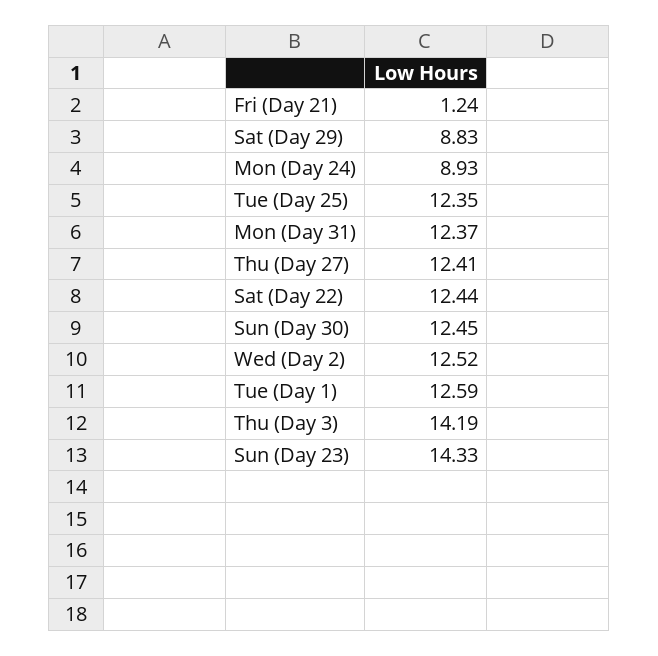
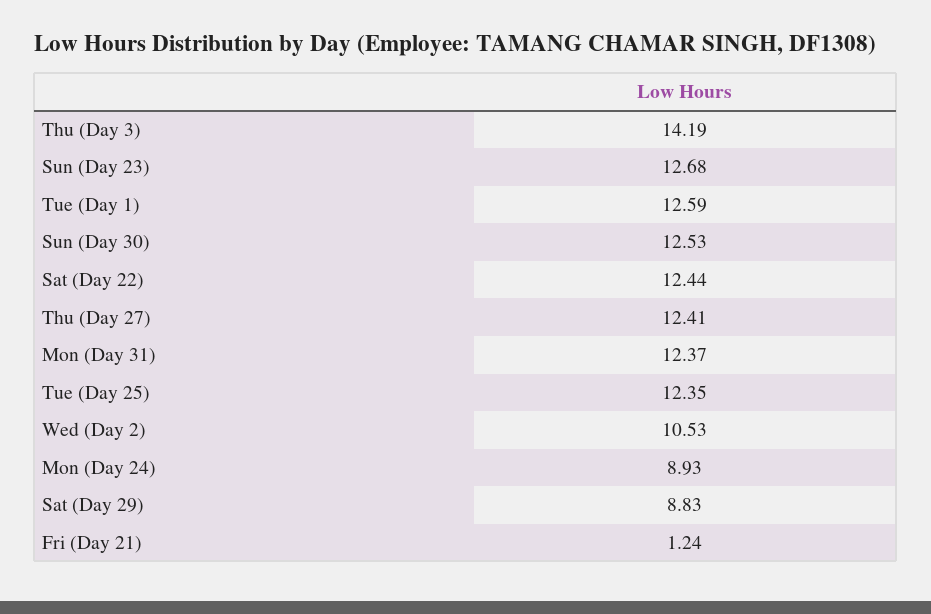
  {
    "Fri (Day 21)": 1.24,
    "Sat (Day 29)": 8.83,
    "Mon (Day 24)": 8.93,
    "Tue (Day 25)": 12.35,
    "Mon (Day 31)": 12.37,
    "Thu (Day 27)": 12.41,
    "Sat (Day 22)": 12.44,
-   "Sun (Day 30)": 12.45,
+   "Sun (Day 30)": 12.53,
-   "Wed (Day 2)": 12.52,
+   "Wed (Day 2)": 10.53,
    "Tue (Day 1)": 12.59,
    "Thu (Day 3)": 14.19,
-   "Sun (Day 23)": 14.33
+   "Sun (Day 23)": 12.68
  }

